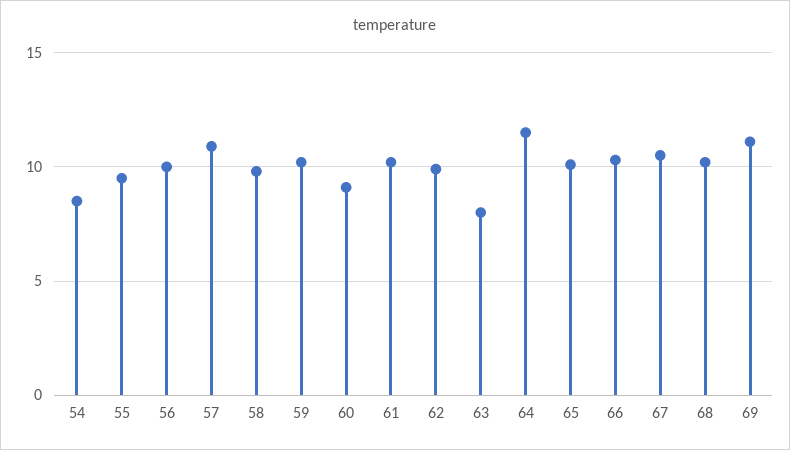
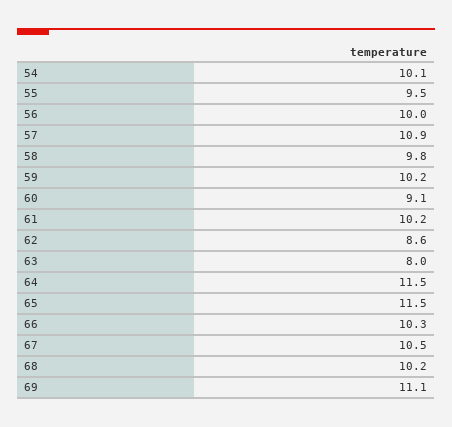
  {
-   "54": 8.5,
+   "54": 10.1,
    "55": 9.5,
    "56": 10,
    "57": 10.9,
    "58": 9.8,
    "59": 10.2,
    "60": 9.1,
    "61": 10.2,
-   "62": 10,
+   "62": 8.6,
    "63": 8,
    "64": 11.5,
-   "65": 10,
+   "65": 11.5,
    "66": 10.3,
    "67": 10.5,
    "68": 10.2,
    "69": 11.1
  }

